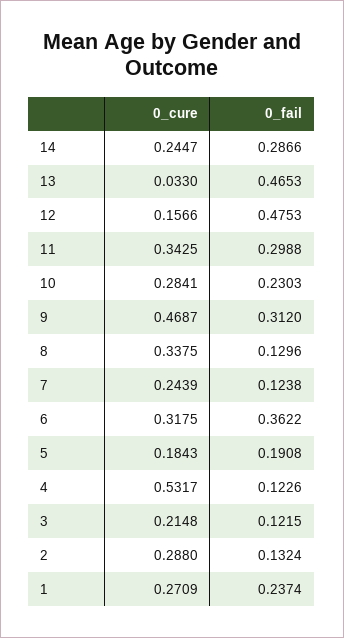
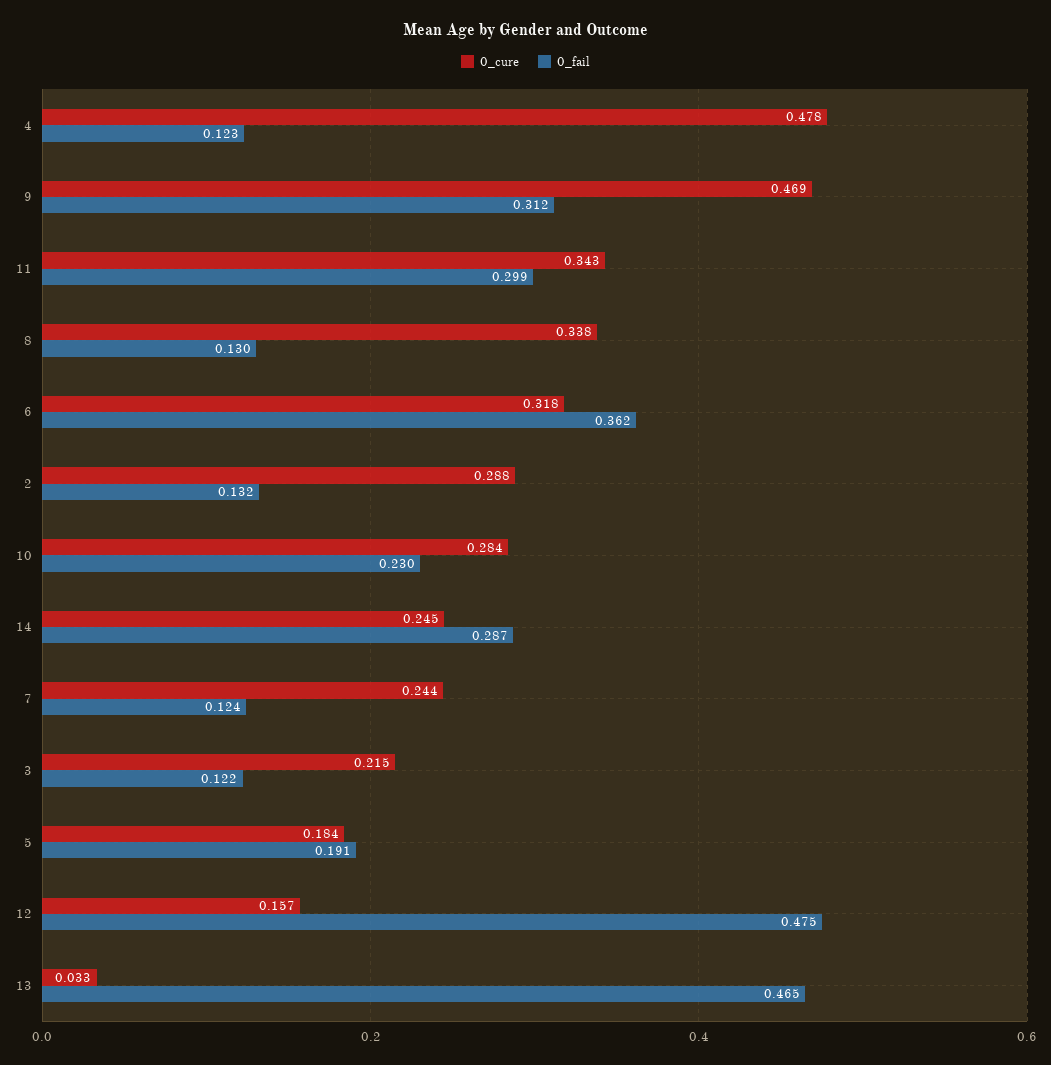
  {
    "0_cure": {
      "14": 0.2447,
      "13": 0.033,
      "12": 0.1566,
      "11": 0.3425,
      "10": 0.2841,
      "9": 0.4687,
      "8": 0.3375,
      "7": 0.2439,
      "6": 0.3175,
      "5": 0.1843,
-     "4": 0.5317,
+     "4": 0.478,
      "3": 0.2148,
-     "2": 0.288,
+     "2": 0.288
-     "1": 0.2709
    },
    "0_fail": {
      "14": 0.2866,
      "13": 0.4653,
      "12": 0.4753,
      "11": 0.2988,
      "10": 0.2303,
      "9": 0.312,
      "8": 0.1296,
      "7": 0.1238,
      "6": 0.3622,
      "5": 0.1908,
      "4": 0.1226,
      "3": 0.1215,
-     "2": 0.1324,
+     "2": 0.1324
-     "1": 0.2374
    }
  }

